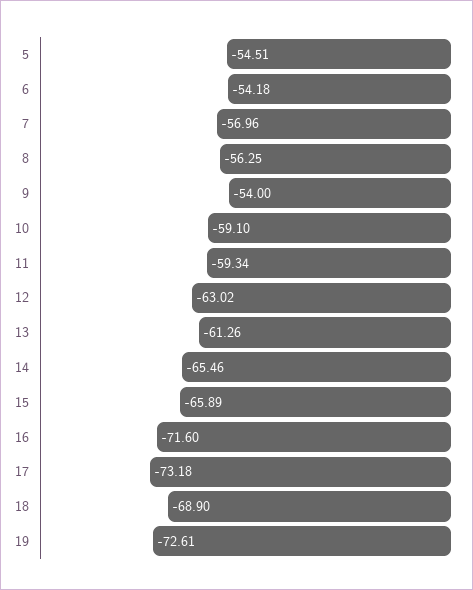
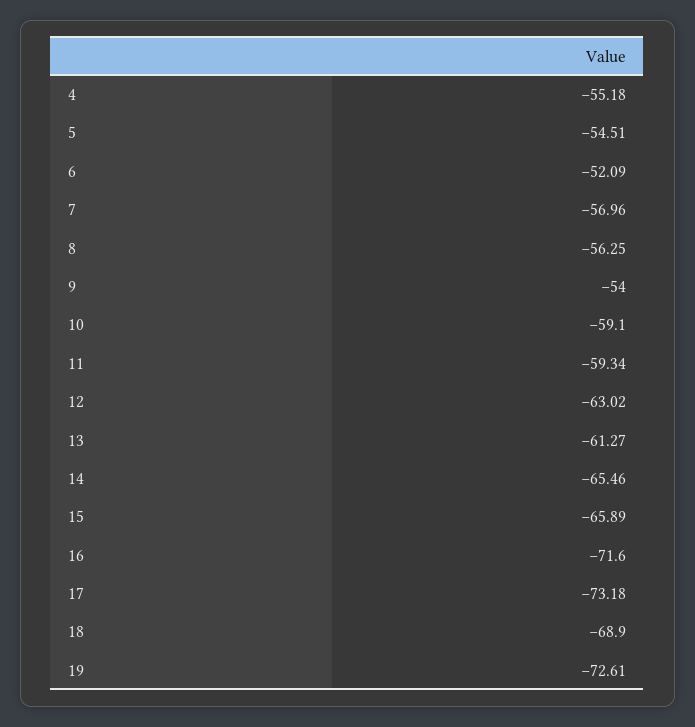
  {
    "5": -54.51,
-   "6": -54.18,
+   "6": -52.09,
    "7": -56.96,
    "8": -56.25,
    "9": -54,
    "10": -59.1,
    "11": -59.34,
    "12": -63.02,
-   "13": -61.26,
+   "13": -61.27,
    "14": -65.46,
    "15": -65.89,
    "16": -71.6,
    "17": -73.18,
    "18": -68.9,
-   "19": -72.61
+   "19": -72.61,
+   "4": -55.18
  }

